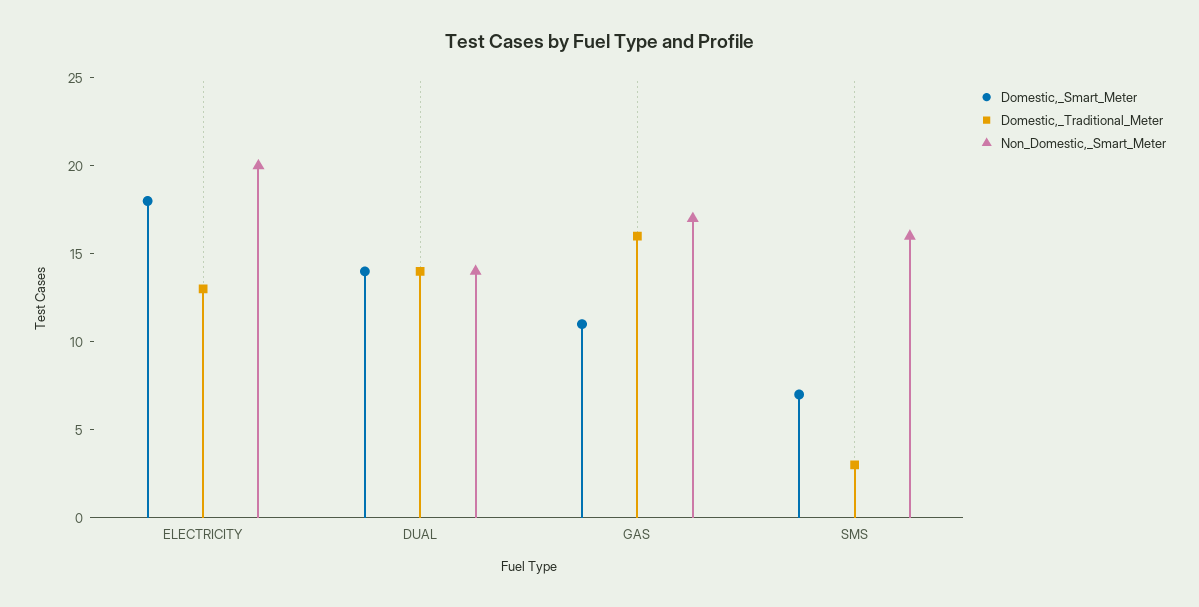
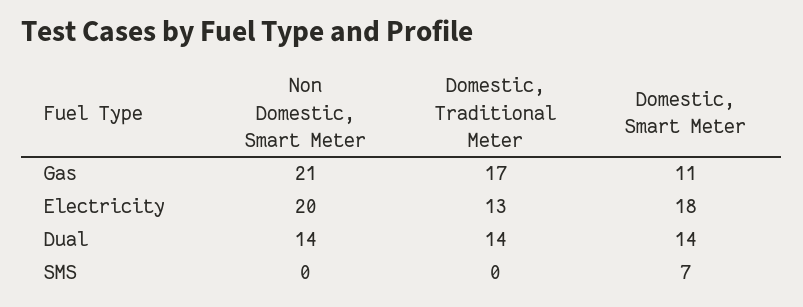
  {
    "Domestic,_Smart_Meter": {
      "ELECTRICITY": 18,
      "DUAL": 14,
      "GAS": 11,
      "SMS": 7
    },
    "Domestic,_Traditional_Meter": {
      "ELECTRICITY": 13,
      "DUAL": 14,
-     "GAS": 16,
+     "GAS": 17,
-     "SMS": 3
+     "SMS": 0
    },
    "Non_Domestic,_Smart_Meter": {
      "ELECTRICITY": 20,
      "DUAL": 14,
-     "GAS": 17,
+     "GAS": 21,
-     "SMS": 16
+     "SMS": 0
    }
  }

